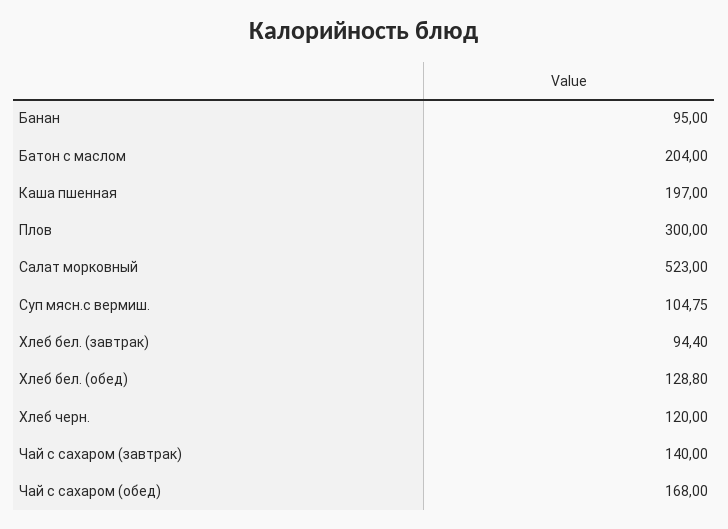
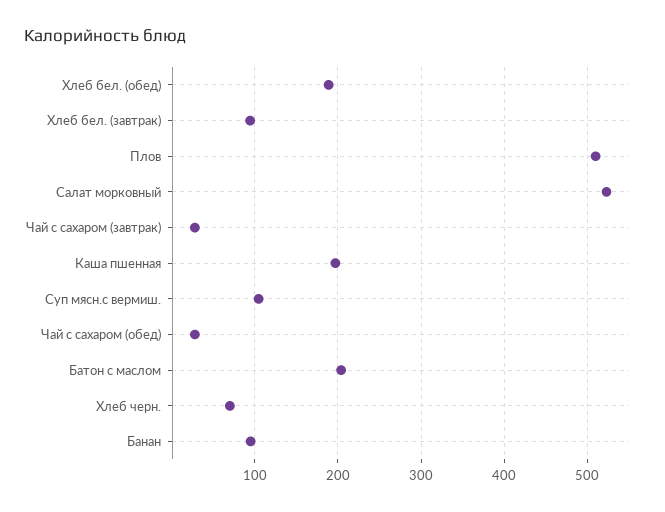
  {
    "Банан": 95,
    "Батон с маслом": 204,
    "Каша пшенная": 197,
-   "Плов": 300,
+   "Плов": 510,
    "Салат морковный": 523,
    "Суп мясн.с вермиш.": 104.75,
    "Хлеб бел. (завтрак)": 94.4,
-   "Хлеб бел. (обед)": 128.8,
+   "Хлеб бел. (обед)": 190,
-   "Хлеб черн.": 120,
+   "Хлеб черн.": 70,
-   "Чай с сахаром (завтрак)": 140,
+   "Чай с сахаром (завтрак)": 30,
-   "Чай с сахаром (обед)": 168
+   "Чай с сахаром (обед)": 30
  }

